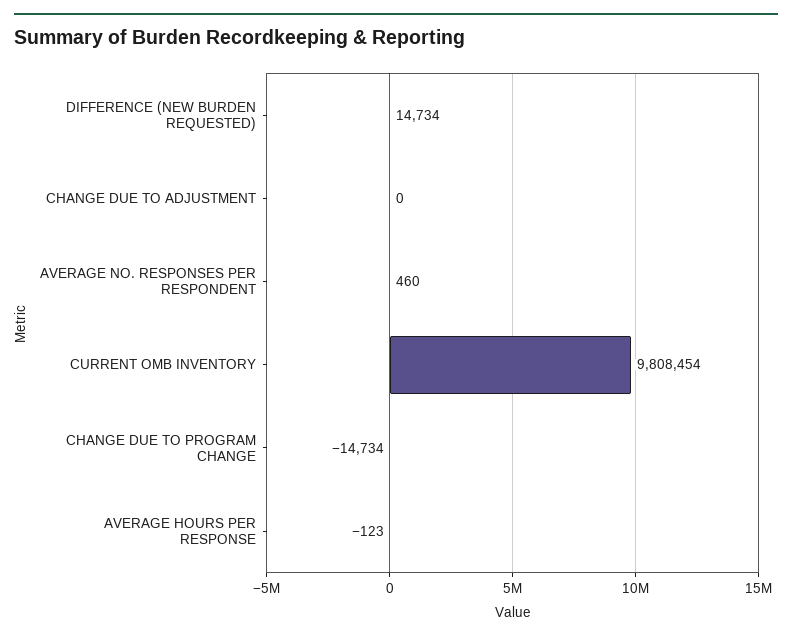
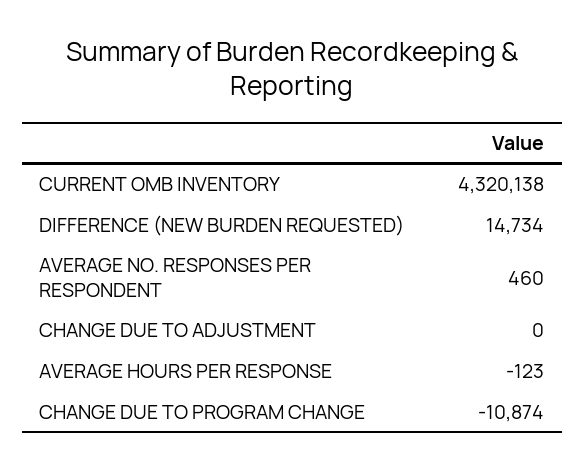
  {
    "DIFFERENCE (NEW BURDEN REQUESTED)": 14734,
    "CHANGE DUE TO ADJUSTMENT": 0,
    "AVERAGE NO. RESPONSES PER RESPONDENT": 460,
-   "CURRENT OMB INVENTORY": 9808454,
+   "CURRENT OMB INVENTORY": 4320138,
-   "CHANGE DUE TO PROGRAM CHANGE": -14734,
+   "CHANGE DUE TO PROGRAM CHANGE": -10874,
    "AVERAGE HOURS PER RESPONSE": -123
  }

